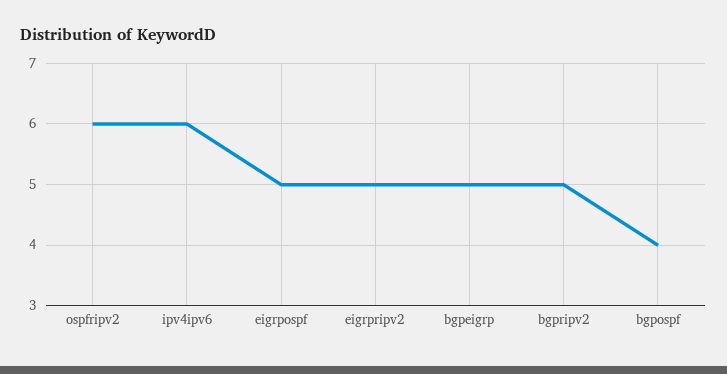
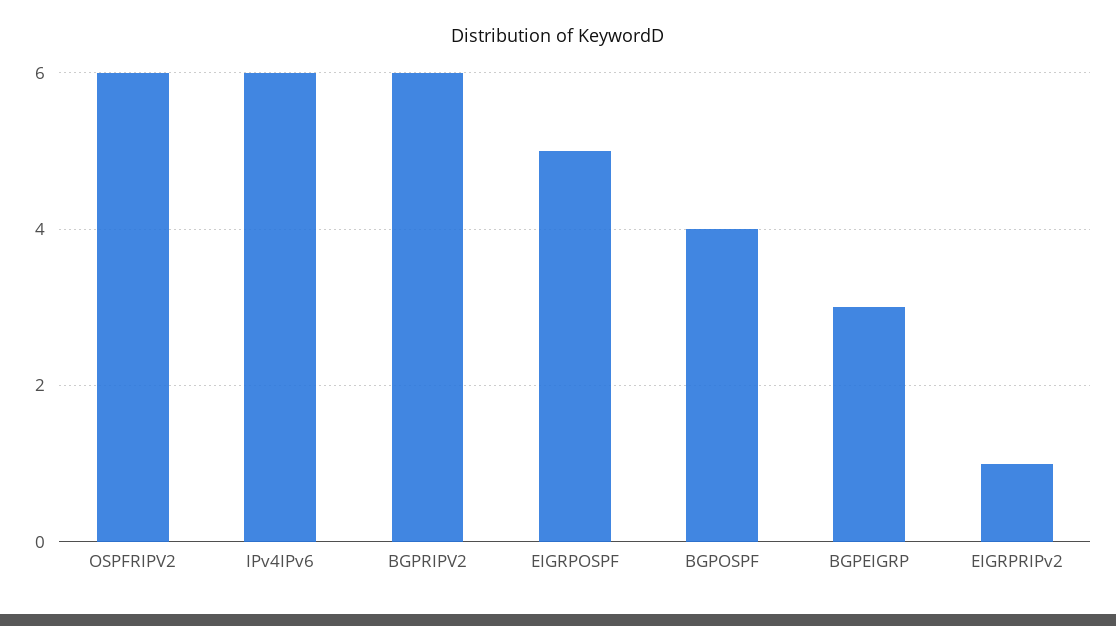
  {
    "ospfripv2": 6,
    "ipv4ipv6": 6,
    "eigrpospf": 5,
-   "eigrpripv2": 5,
+   "eigrpripv2": 1,
-   "bgpeigrp": 5,
+   "bgpeigrp": 3,
-   "bgpripv2": 5,
+   "bgpripv2": 6,
    "bgpospf": 4
  }

